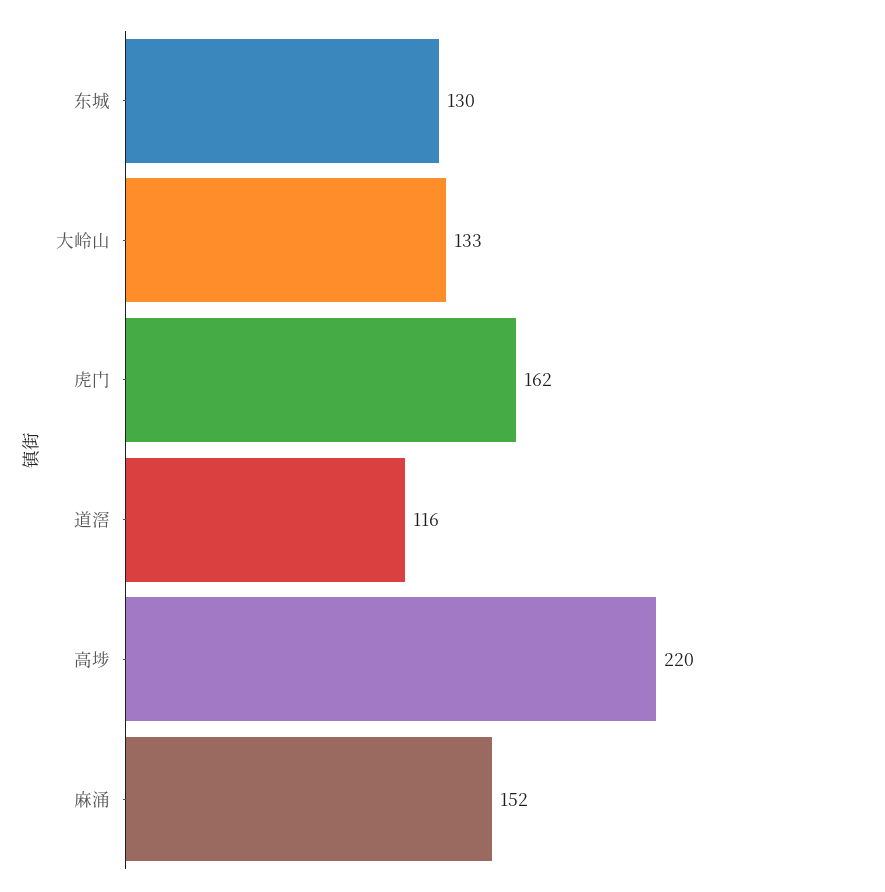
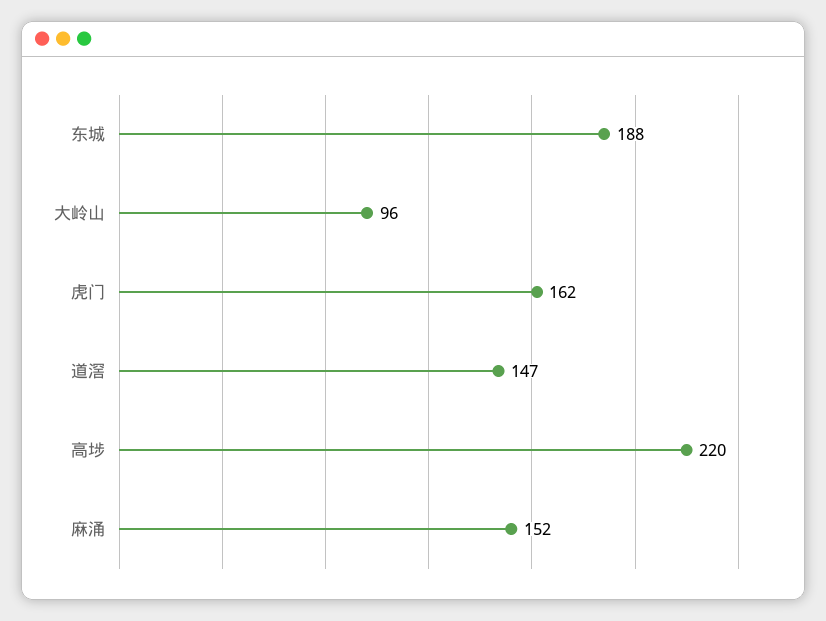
  {
-   "东城": 130,
+   "东城": 188,
-   "大岭山": 133,
+   "大岭山": 96,
    "虎门": 162,
-   "道滘": 116,
+   "道滘": 147,
    "高埗": 220,
    "麻涌": 152
  }

